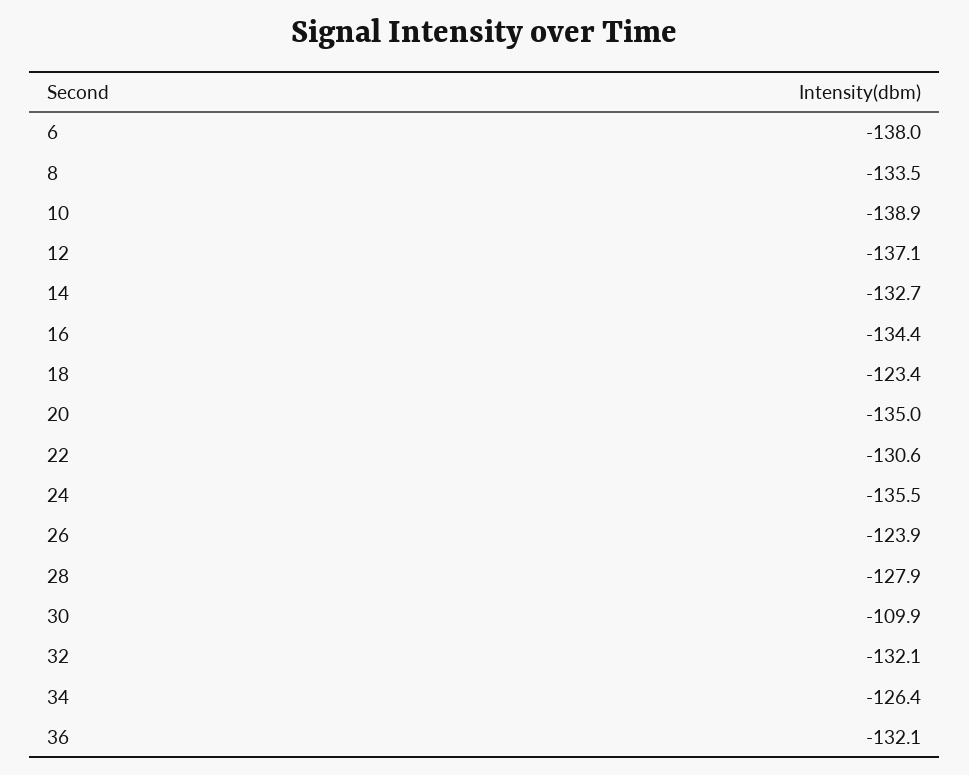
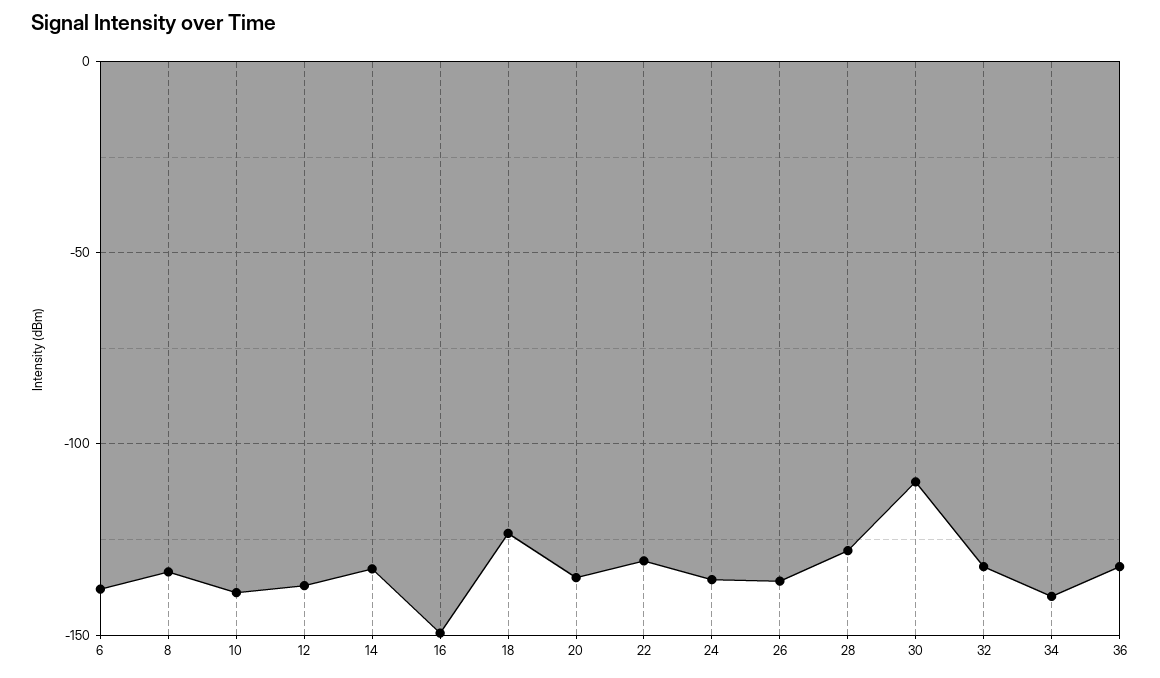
  {
    "6": -138,
    "8": -133.5,
    "10": -138.9,
    "12": -137.1,
    "14": -132.7,
-   "16": -134.4,
+   "16": -150,
    "18": -123.4,
    "20": -135,
    "22": -130.6,
    "24": -135.5,
-   "26": -123.9,
+   "26": -135,
    "28": -127.9,
    "30": -109.9,
    "32": -132.1,
-   "34": -126.4,
+   "34": -140,
    "36": -132.1
  }

